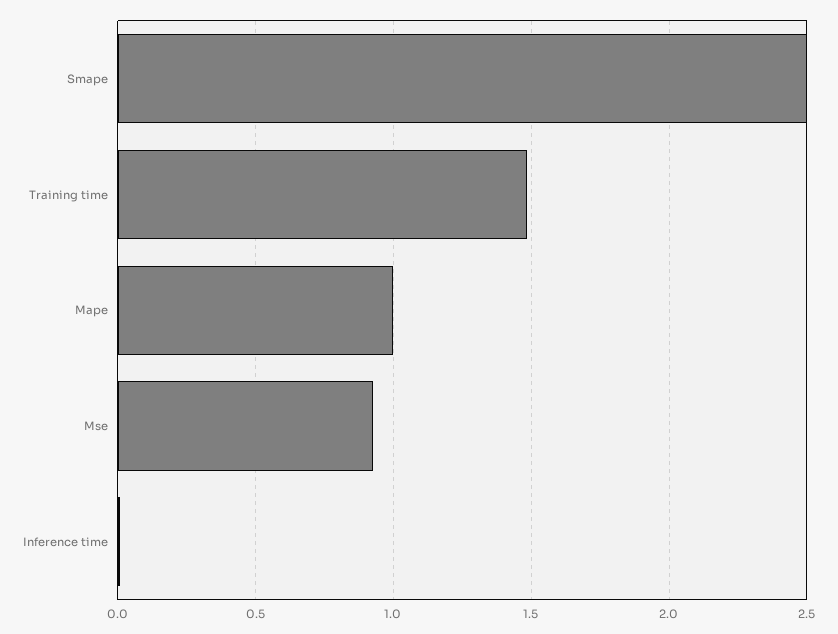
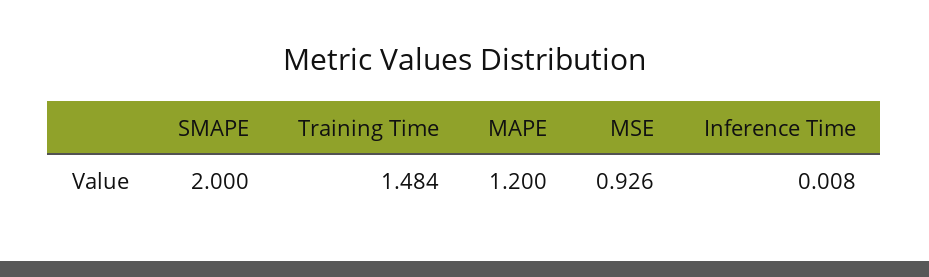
  {
-   "Smape": 2.5,
+   "Smape": 2,
    "Training time": 1.484,
-   "Mape": 1,
+   "Mape": 1.2,
    "Mse": 0.926,
    "Inference time": 0.008
  }

